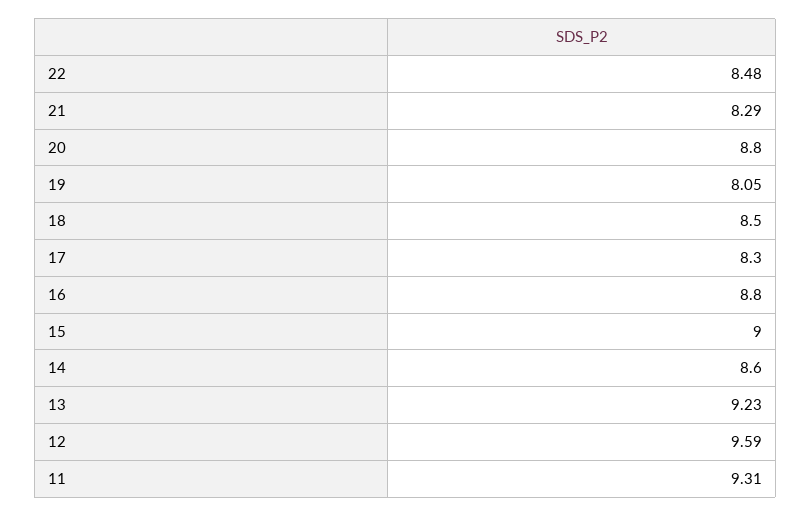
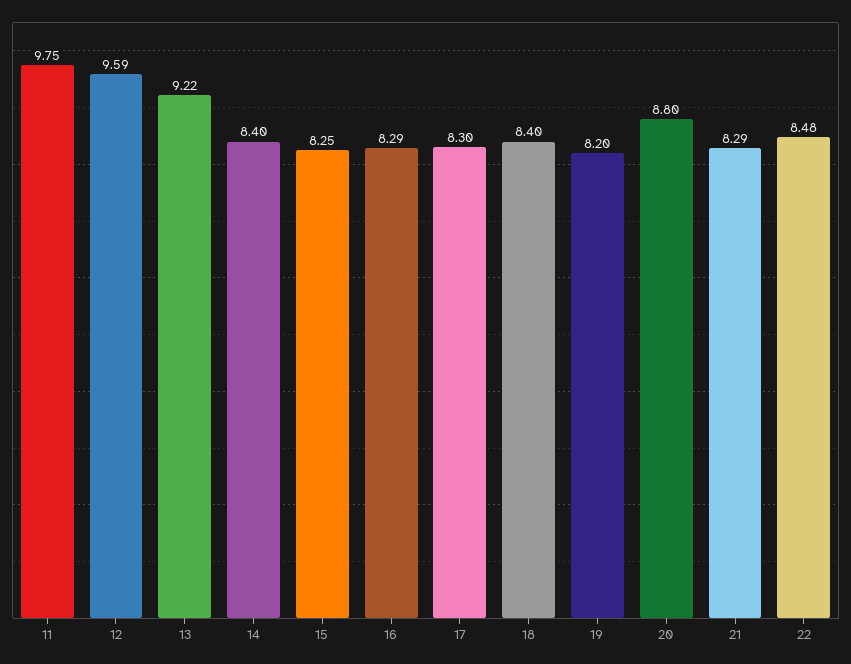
  {
    "22": 8.48,
    "21": 8.29,
    "20": 8.8,
-   "19": 8.05,
+   "19": 8.2,
-   "18": 8.5,
+   "18": 8.4,
    "17": 8.3,
-   "16": 8.8,
+   "16": 8.29,
-   "15": 9,
+   "15": 8.25,
-   "14": 8.6,
+   "14": 8.4,
-   "13": 9.23,
+   "13": 9.22,
    "12": 9.59,
-   "11": 9.31
+   "11": 9.75
  }

